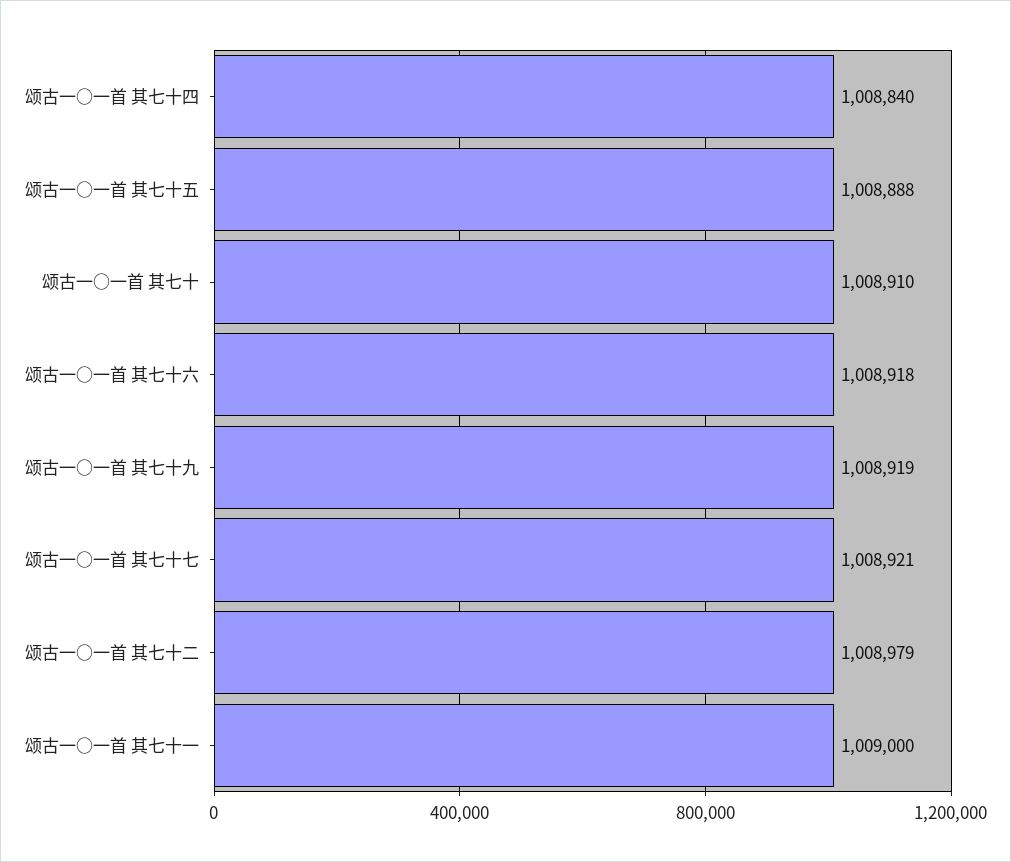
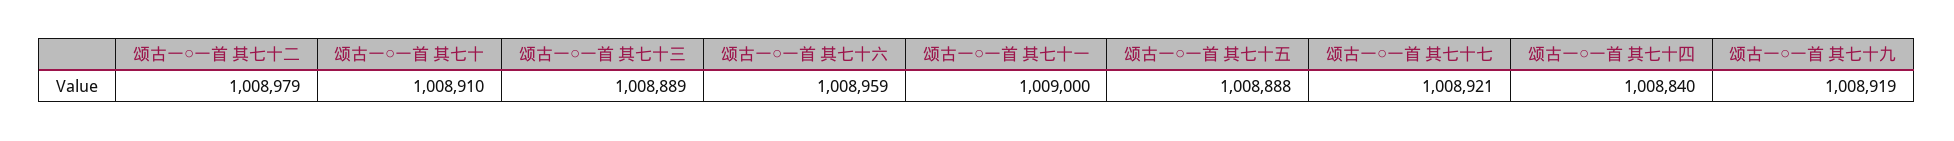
  {
    "颂古一○一首 其七十四": 1008840,
    "颂古一○一首 其七十五": 1008888,
    "颂古一○一首 其七十": 1008910,
-   "颂古一○一首 其七十六": 1008918,
+   "颂古一○一首 其七十六": 1008959,
    "颂古一○一首 其七十九": 1008919,
    "颂古一○一首 其七十七": 1008921,
    "颂古一○一首 其七十二": 1008979,
-   "颂古一○一首 其七十一": 1009000
+   "颂古一○一首 其七十一": 1009000,
+   "颂古一○一首 其七十三": 1008889
  }

